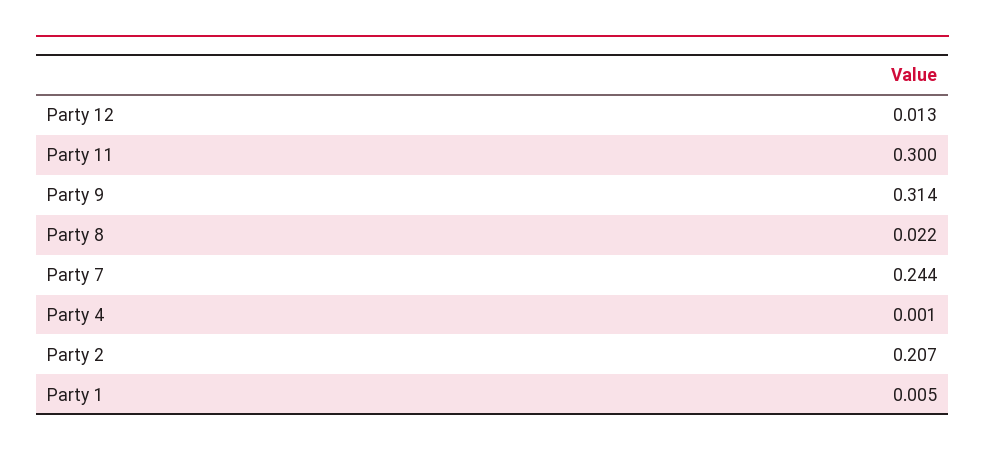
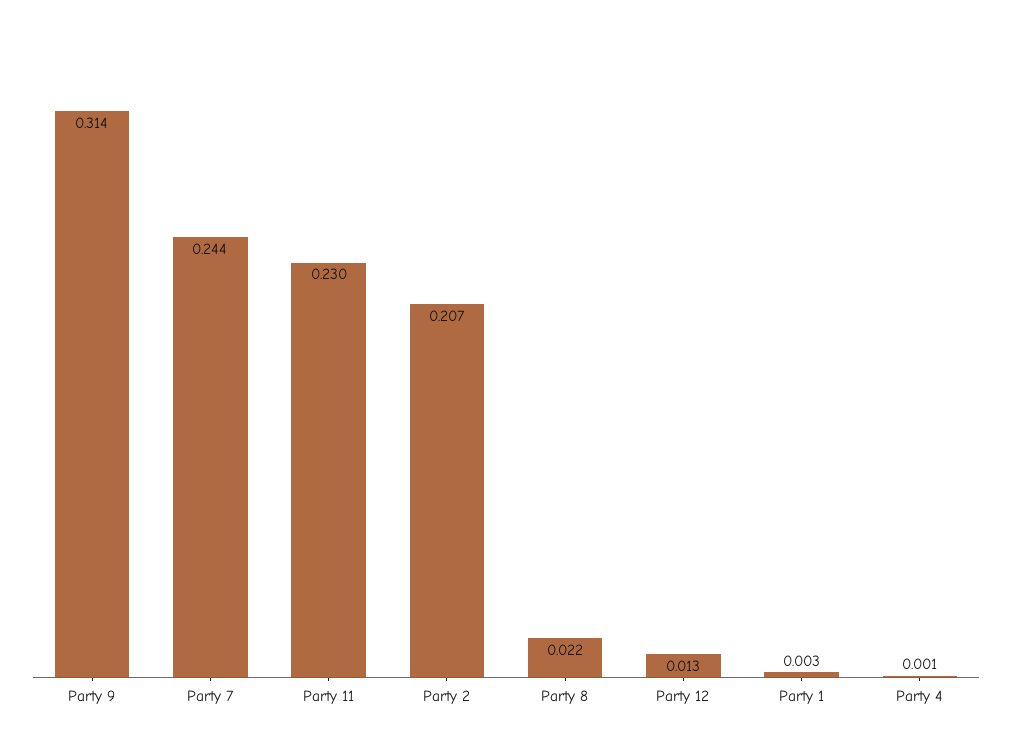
  {
    "Party 12": 0.013,
-   "Party 11": 0.3,
+   "Party 11": 0.23,
    "Party 9": 0.314,
    "Party 8": 0.022,
    "Party 7": 0.244,
    "Party 4": 0.001,
    "Party 2": 0.207,
-   "Party 1": 0.005
+   "Party 1": 0.003
  }

